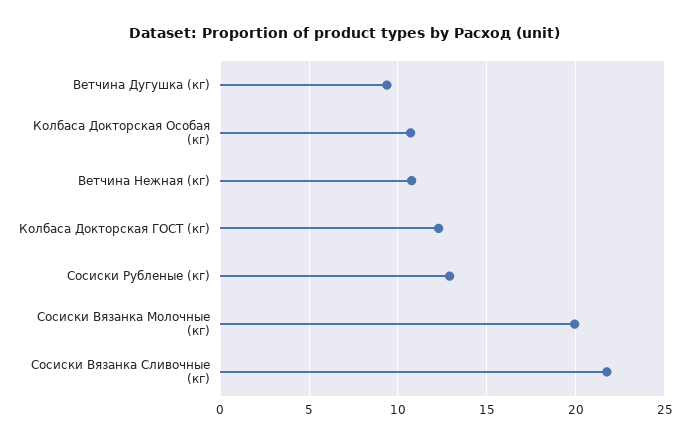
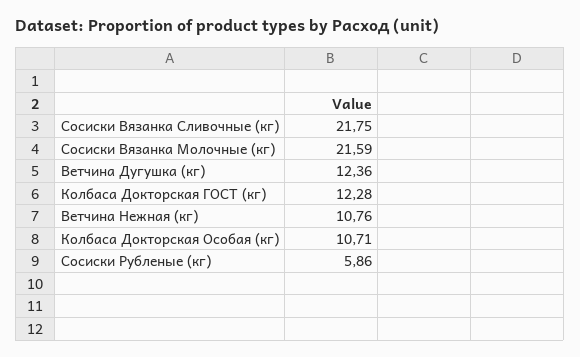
  {
-   "Ветчина Дугушка (кг)": 9.5,
+   "Ветчина Дугушка (кг)": 12.36,
    "Колбаса Докторская Особая (кг)": 10.71,
    "Ветчина Нежная (кг)": 10.76,
    "Колбаса Докторская ГОСТ (кг)": 12.28,
-   "Сосиски Рубленые (кг)": 13,
+   "Сосиски Рубленые (кг)": 5.86,
-   "Сосиски Вязанка Молочные (кг)": 20,
+   "Сосиски Вязанка Молочные (кг)": 21.59,
    "Сосиски Вязанка Сливочные (кг)": 21.75
  }

